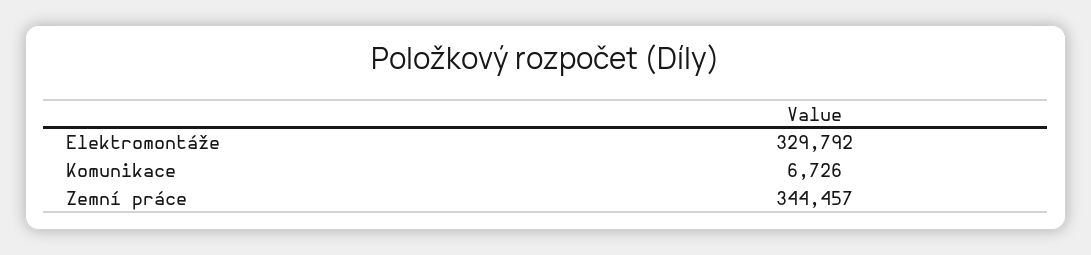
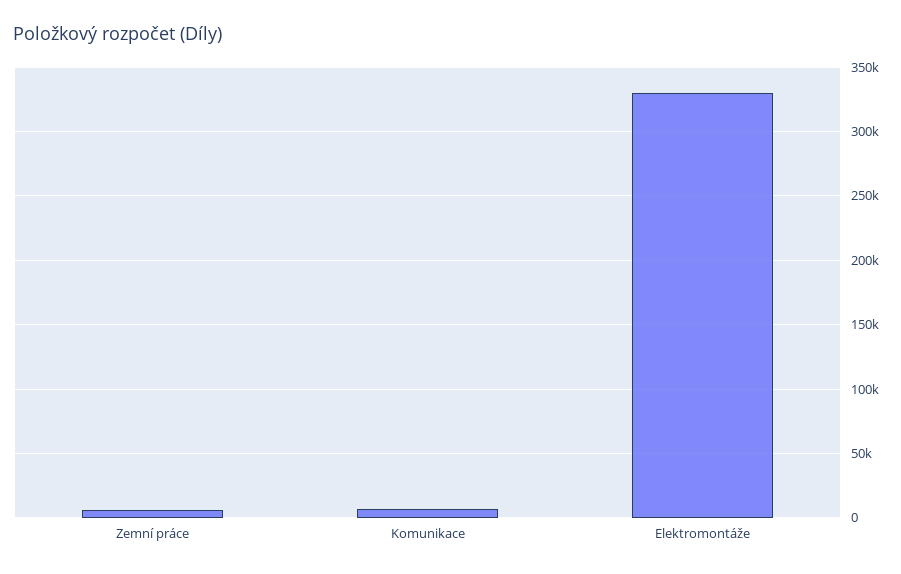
  {
    "Elektromontáže": 329792,
    "Komunikace": 6726,
-   "Zemní práce": 344457
+   "Zemní práce": 5000
  }

